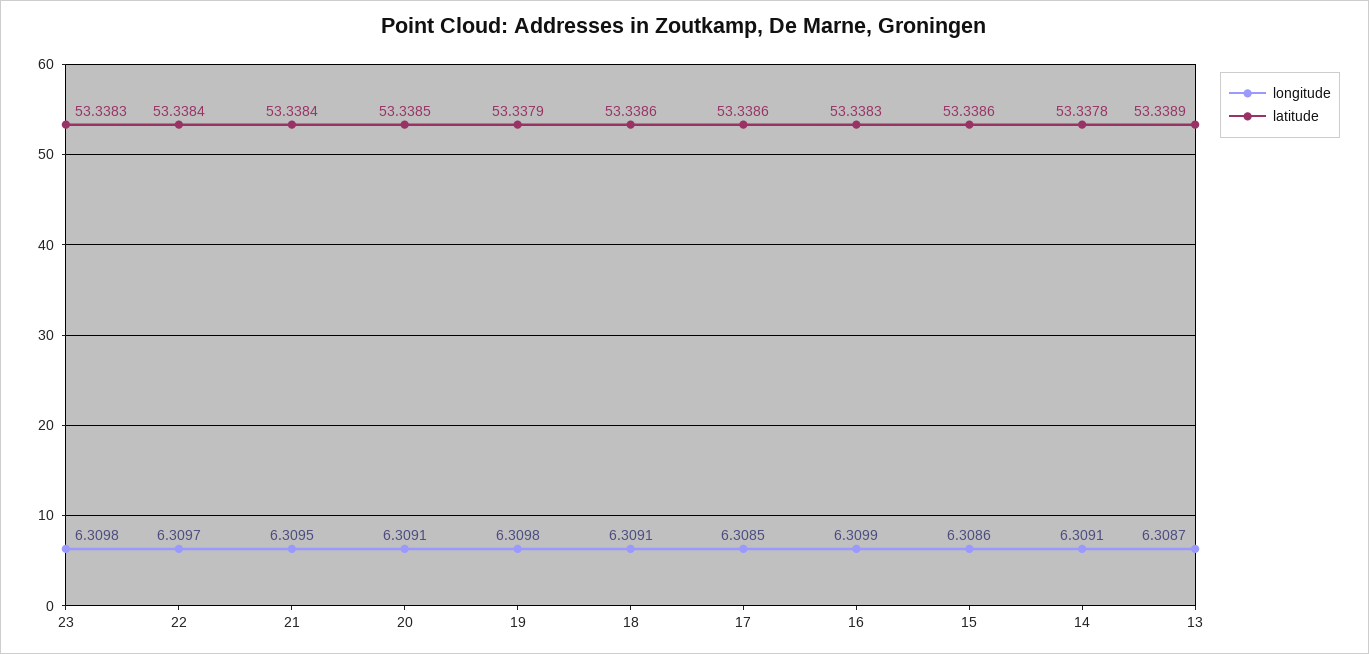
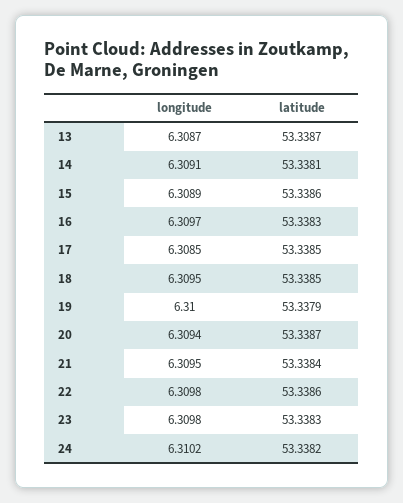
  {
    "longitude": {
      "23": 6.3098,
-     "22": 6.3097,
+     "22": 6.3098,
      "21": 6.3095,
-     "20": 6.3091,
+     "20": 6.3094,
-     "19": 6.3098,
+     "19": 6.31,
-     "18": 6.3091,
+     "18": 6.3095,
      "17": 6.3085,
-     "16": 6.3099,
+     "16": 6.3097,
-     "15": 6.3086,
+     "15": 6.3089,
      "14": 6.3091,
-     "13": 6.3087
+     "13": 6.3087,
+     "24": 6.3102
    },
    "latitude": {
      "23": 53.3383,
-     "22": 53.3384,
+     "22": 53.3386,
      "21": 53.3384,
-     "20": 53.3385,
+     "20": 53.3387,
      "19": 53.3379,
-     "18": 53.3386,
+     "18": 53.3385,
-     "17": 53.3386,
+     "17": 53.3385,
      "16": 53.3383,
      "15": 53.3386,
-     "14": 53.3378,
+     "14": 53.3381,
-     "13": 53.3389
+     "13": 53.3387,
+     "24": 53.3382
    }
  }

